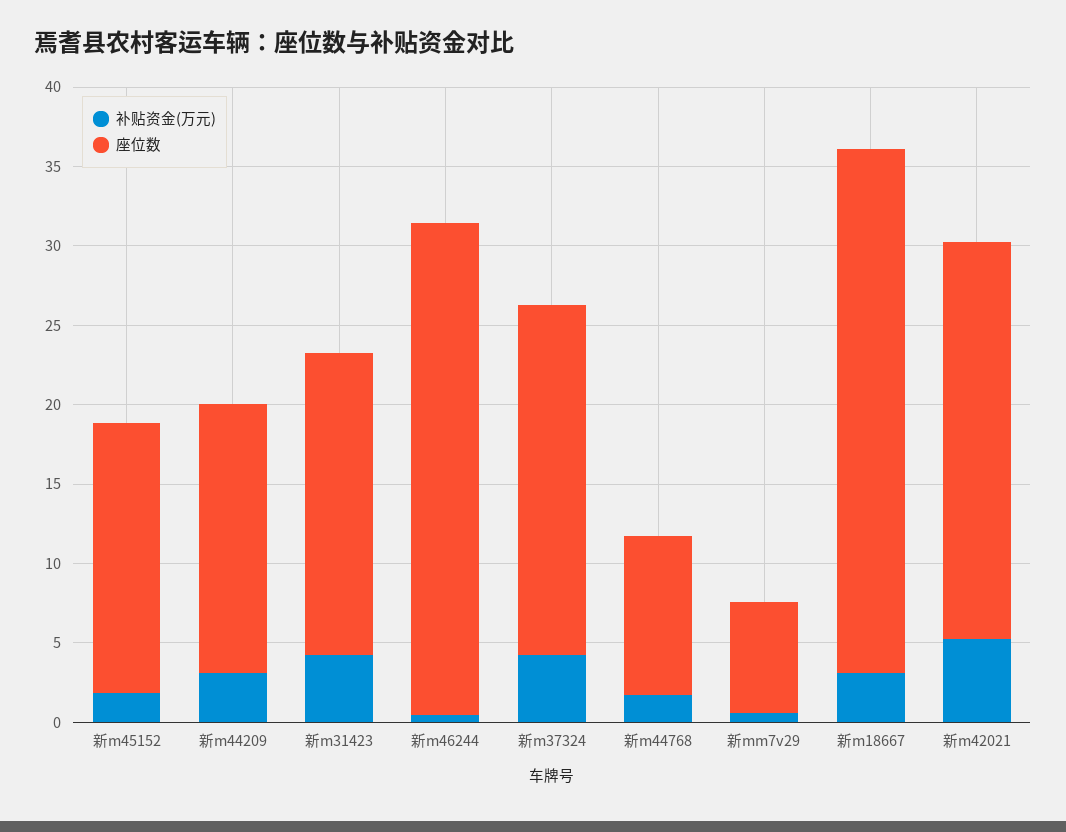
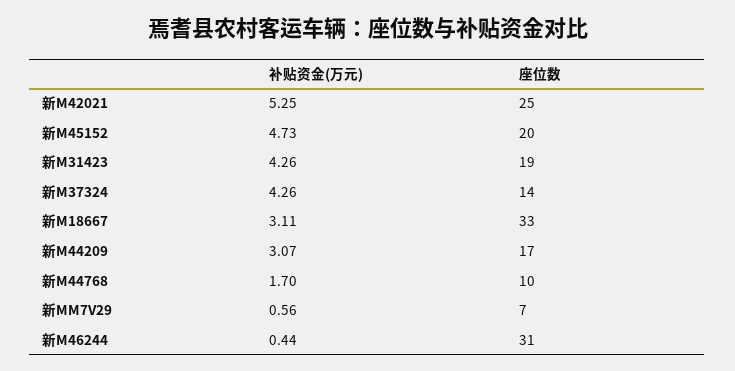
  {
    "补贴资金(万元)": {
-     "新m45152": 2,
+     "新m45152": 4.73,
      "新m44209": 3.07,
      "新m31423": 4.26,
      "新m46244": 0.44,
      "新m37324": 4.26,
      "新m44768": 1.7,
      "新mm7v29": 0.56,
      "新m18667": 3.11,
      "新m42021": 5.25
    },
    "座位数": {
-     "新m45152": 17,
+     "新m45152": 20,
      "新m44209": 17,
      "新m31423": 19,
      "新m46244": 31,
-     "新m37324": 22,
+     "新m37324": 14,
      "新m44768": 10,
      "新mm7v29": 7,
      "新m18667": 33,
      "新m42021": 25
    }
  }

